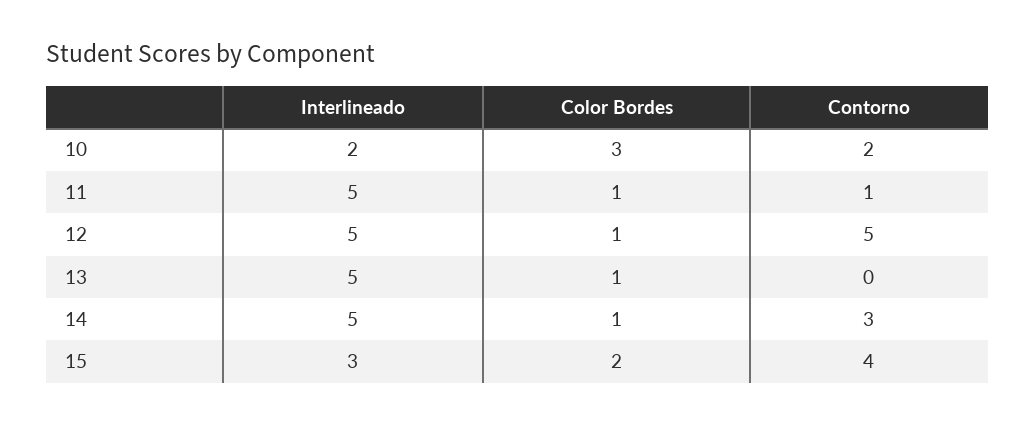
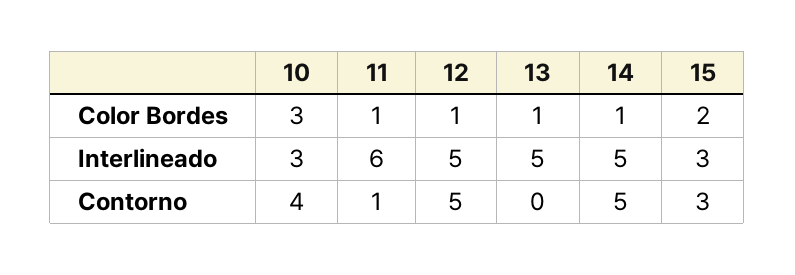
  {
    "Interlineado": {
-     "10": 2,
+     "10": 3,
-     "11": 5,
+     "11": 6,
      "12": 5,
      "13": 5,
      "14": 5,
      "15": 3
    },
    "Color Bordes": {
      "10": 3,
      "11": 1,
      "12": 1,
      "13": 1,
      "14": 1,
      "15": 2
    },
    "Contorno": {
-     "10": 2,
+     "10": 4,
      "11": 1,
      "12": 5,
      "13": 0,
-     "14": 3,
+     "14": 5,
-     "15": 4
+     "15": 3
    }
  }

